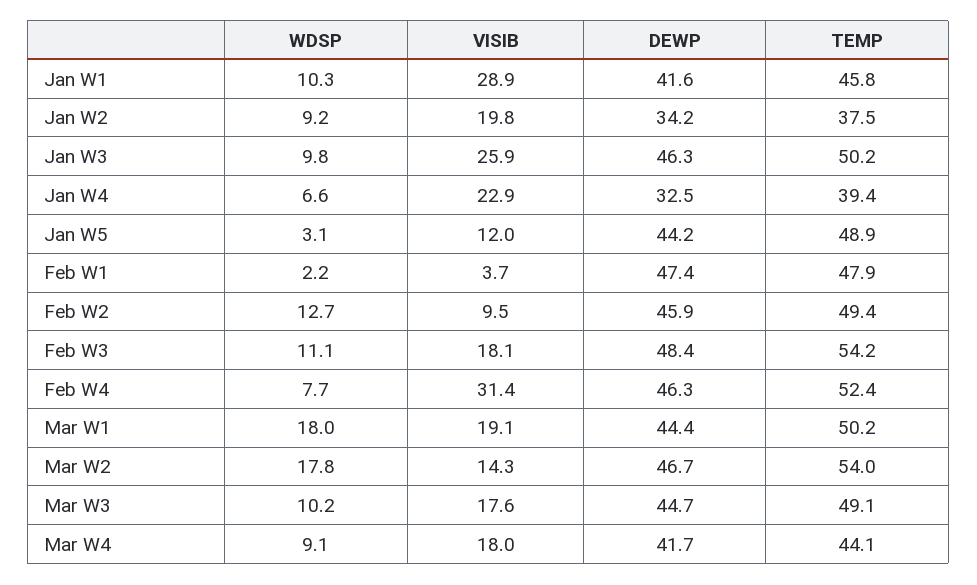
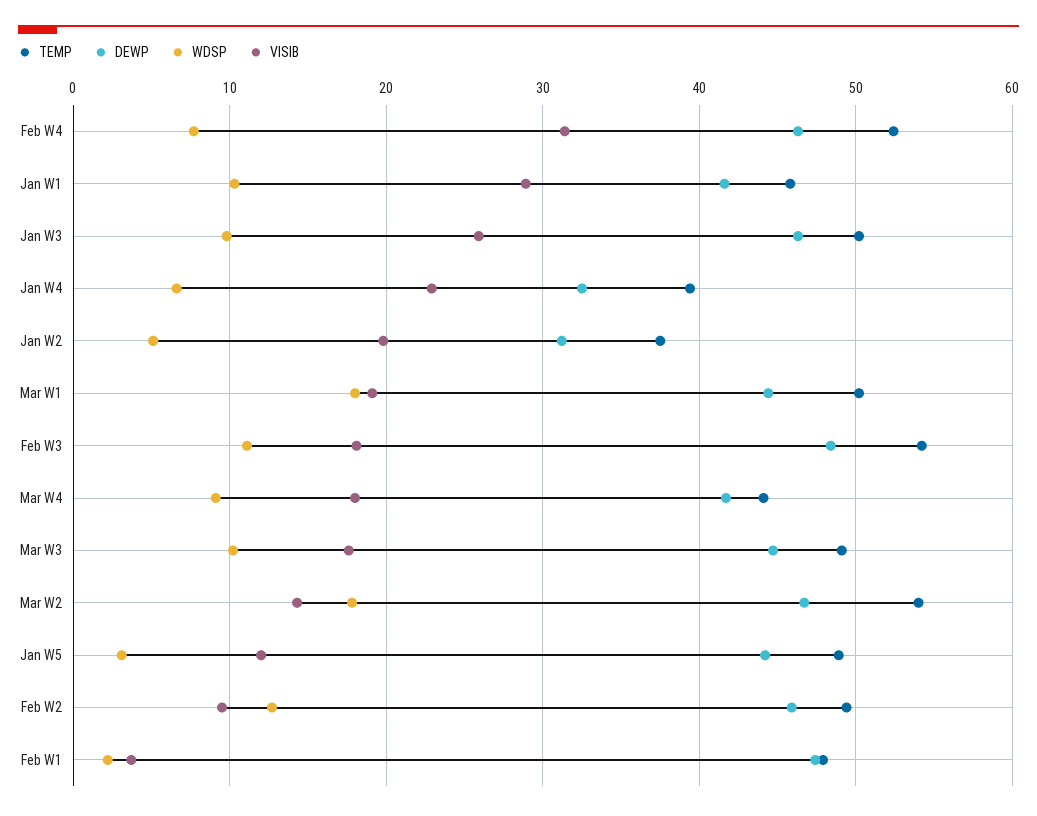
  {
    "WDSP": {
      "Jan W1": 10.3,
-     "Jan W2": 9.2,
+     "Jan W2": 5,
      "Jan W3": 9.8,
      "Jan W4": 6.6,
      "Jan W5": 3.1,
      "Feb W1": 2.2,
      "Feb W2": 12.7,
      "Feb W3": 11.1,
      "Feb W4": 7.7,
      "Mar W1": 18,
      "Mar W2": 17.8,
      "Mar W3": 10.2,
      "Mar W4": 9.1
    },
    "VISIB": {
      "Jan W1": 28.9,
      "Jan W2": 19.8,
      "Jan W3": 25.9,
      "Jan W4": 22.9,
      "Jan W5": 12,
      "Feb W1": 3.7,
      "Feb W2": 9.5,
      "Feb W3": 18.1,
      "Feb W4": 31.4,
      "Mar W1": 19.1,
      "Mar W2": 14.3,
      "Mar W3": 17.6,
      "Mar W4": 18
    },
    "DEWP": {
      "Jan W1": 41.6,
-     "Jan W2": 34.2,
+     "Jan W2": 31,
      "Jan W3": 46.3,
      "Jan W4": 32.5,
      "Jan W5": 44.2,
      "Feb W1": 47.4,
      "Feb W2": 45.9,
      "Feb W3": 48.4,
      "Feb W4": 46.3,
      "Mar W1": 44.4,
      "Mar W2": 46.7,
      "Mar W3": 44.7,
      "Mar W4": 41.7
    },
    "TEMP": {
      "Jan W1": 45.8,
      "Jan W2": 37.5,
      "Jan W3": 50.2,
      "Jan W4": 39.4,
      "Jan W5": 48.9,
      "Feb W1": 47.9,
      "Feb W2": 49.4,
      "Feb W3": 54.2,
      "Feb W4": 52.4,
      "Mar W1": 50.2,
      "Mar W2": 54,
      "Mar W3": 49.1,
      "Mar W4": 44.1
    }
  }

